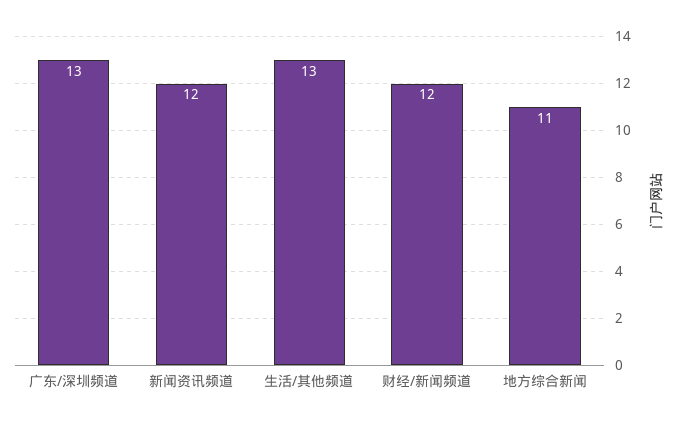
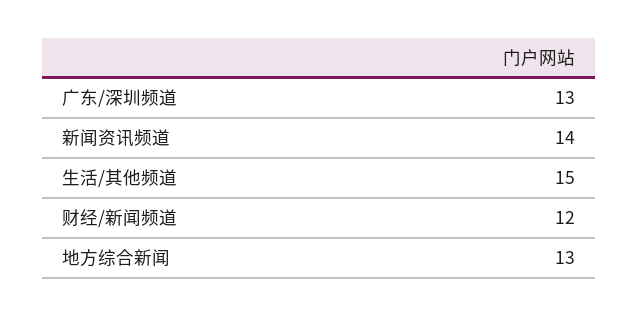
  {
    "广东/深圳频道": 13,
-   "新闻资讯频道": 12,
+   "新闻资讯频道": 14,
-   "生活/其他频道": 13,
+   "生活/其他频道": 15,
    "财经/新闻频道": 12,
-   "地方综合新闻": 11
+   "地方综合新闻": 13
  }

